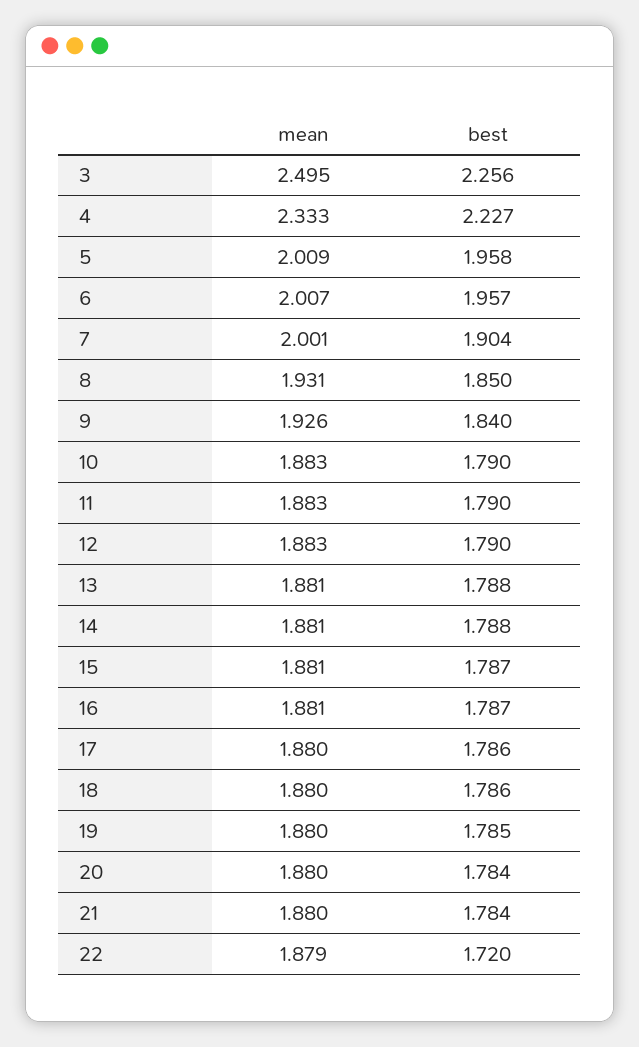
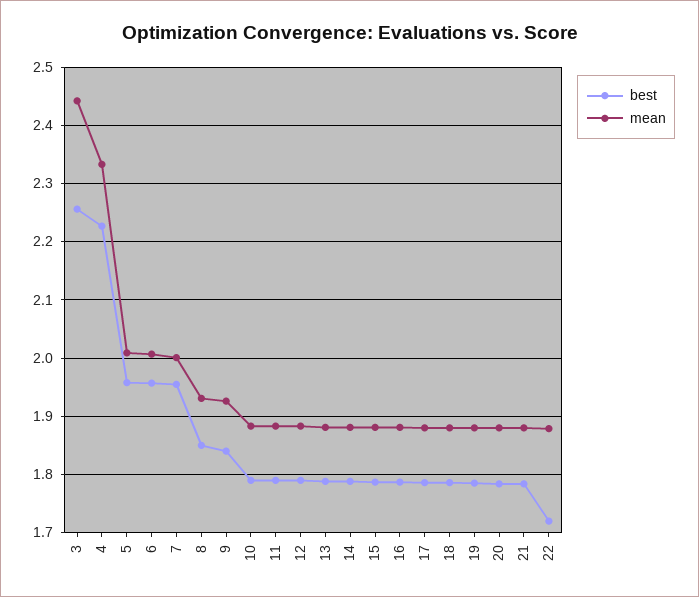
  {
    "mean": {
-     "3": 2.495,
+     "3": 2.44,
      "4": 2.333,
      "5": 2.009,
      "6": 2.007,
      "7": 2.001,
      "8": 1.931,
      "9": 1.926,
      "10": 1.883,
      "11": 1.883,
      "12": 1.883,
      "13": 1.881,
      "14": 1.881,
      "15": 1.881,
      "16": 1.881,
      "17": 1.88,
      "18": 1.88,
      "19": 1.88,
      "20": 1.88,
      "21": 1.88,
      "22": 1.879
    },
    "best": {
      "3": 2.256,
      "4": 2.227,
      "5": 1.958,
      "6": 1.957,
-     "7": 1.904,
+     "7": 1.96,
      "8": 1.85,
      "9": 1.84,
      "10": 1.79,
      "11": 1.79,
      "12": 1.79,
      "13": 1.788,
      "14": 1.788,
      "15": 1.787,
      "16": 1.787,
      "17": 1.786,
      "18": 1.786,
      "19": 1.785,
      "20": 1.784,
      "21": 1.784,
      "22": 1.72
    }
  }

